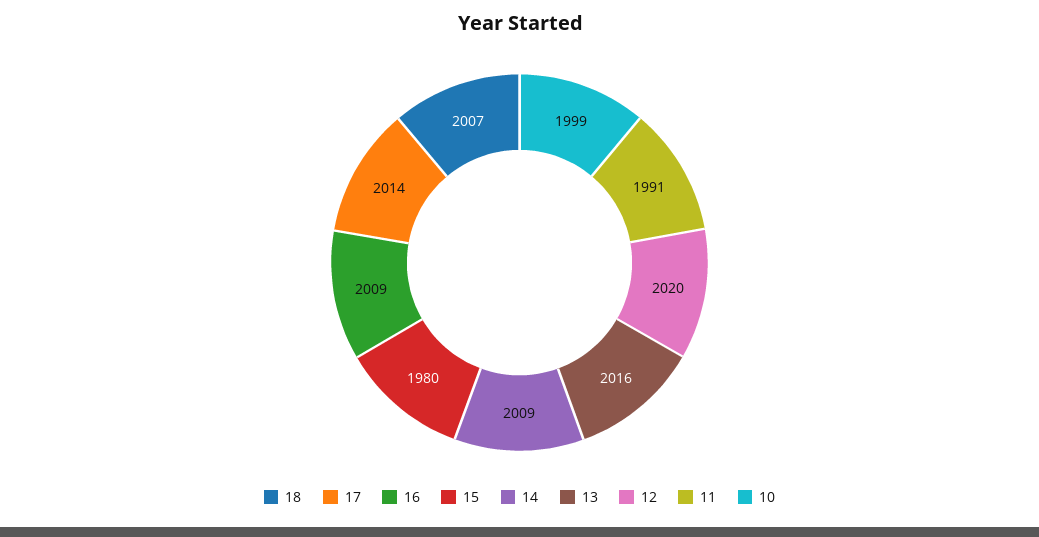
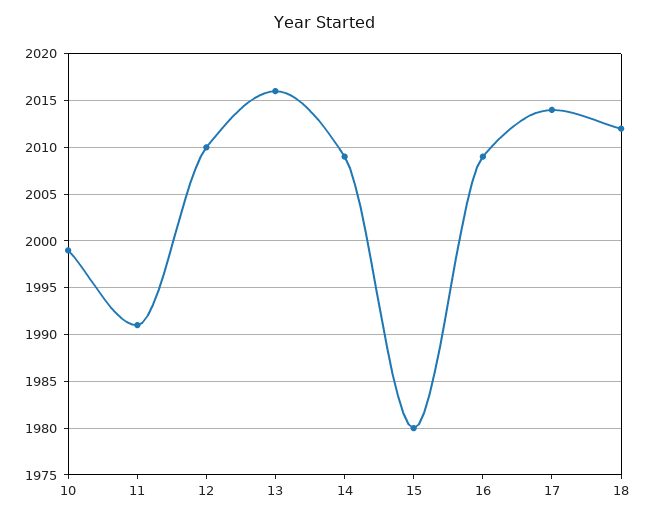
  {
-   "18": 2007,
+   "18": 2012,
    "17": 2014,
    "16": 2009,
    "15": 1980,
    "14": 2009,
    "13": 2016,
-   "12": 2020,
+   "12": 2010,
    "11": 1991,
    "10": 1999
  }

